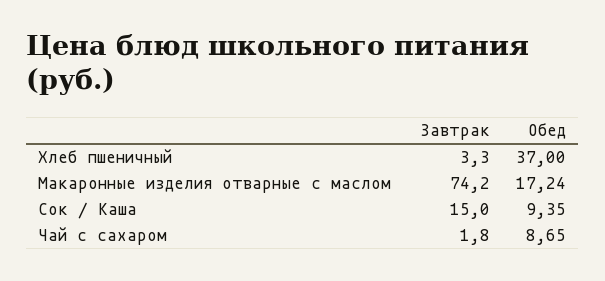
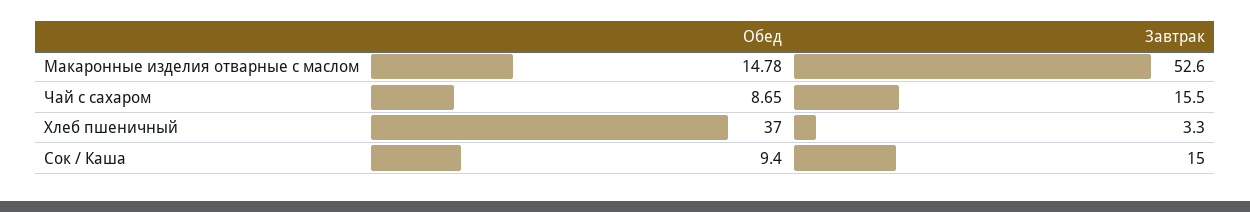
  {
    "Завтрак": {
      "Хлеб пшеничный": 3.3,
-     "Макаронные изделия отварные с маслом": 74.2,
+     "Макаронные изделия отварные с маслом": 52.6,
      "Сок / Каша": 15,
-     "Чай с сахаром": 1.8
+     "Чай с сахаром": 15.5
    },
    "Обед": {
      "Хлеб пшеничный": 37,
-     "Макаронные изделия отварные с маслом": 17.24,
+     "Макаронные изделия отварные с маслом": 14.78,
-     "Сок / Каша": 9.35,
+     "Сок / Каша": 9.4,
      "Чай с сахаром": 8.65
    }
  }

